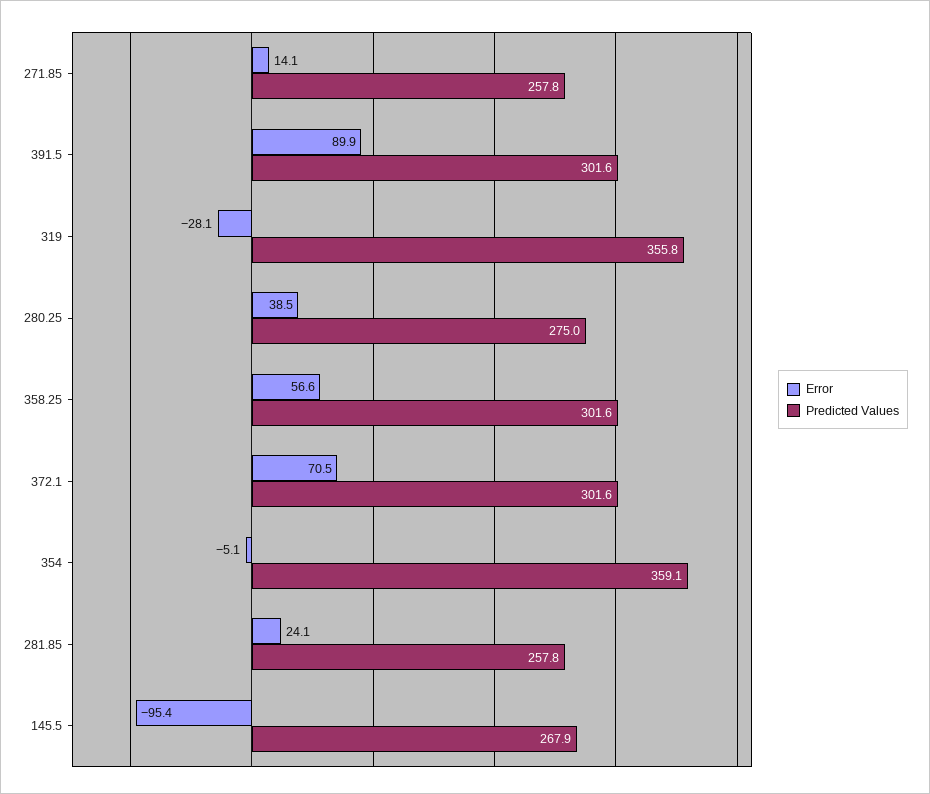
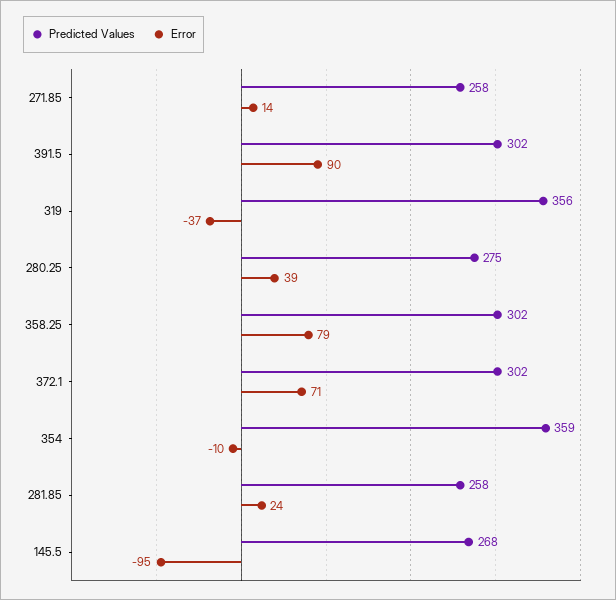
  {
    "Error": {
      "271.85": 14.1,
      "391.5": 89.9,
-     "319": -28.1,
+     "319": -37,
      "280.25": 38.5,
-     "358.25": 56.6,
+     "358.25": 79,
      "372.1": 70.5,
-     "354": -5.1,
+     "354": -10,
      "281.85": 24.1,
      "145.5": -95.4
    },
    "Predicted Values": {
      "271.85": 257.8,
      "391.5": 301.6,
      "319": 355.8,
      "280.25": 275,
      "358.25": 301.6,
      "372.1": 301.6,
      "354": 359.1,
      "281.85": 257.8,
      "145.5": 267.9
    }
  }

